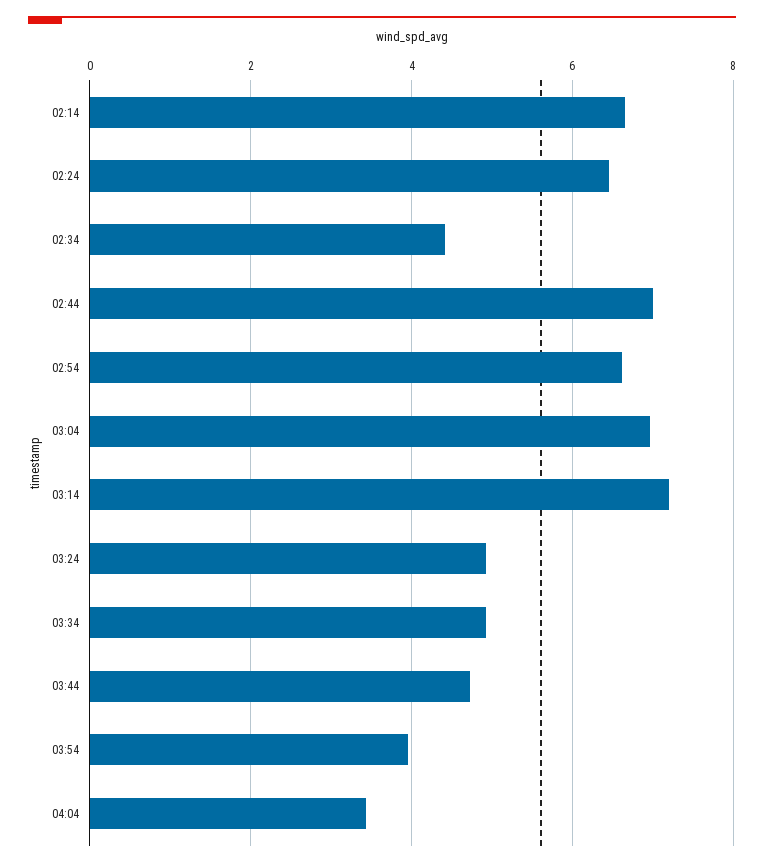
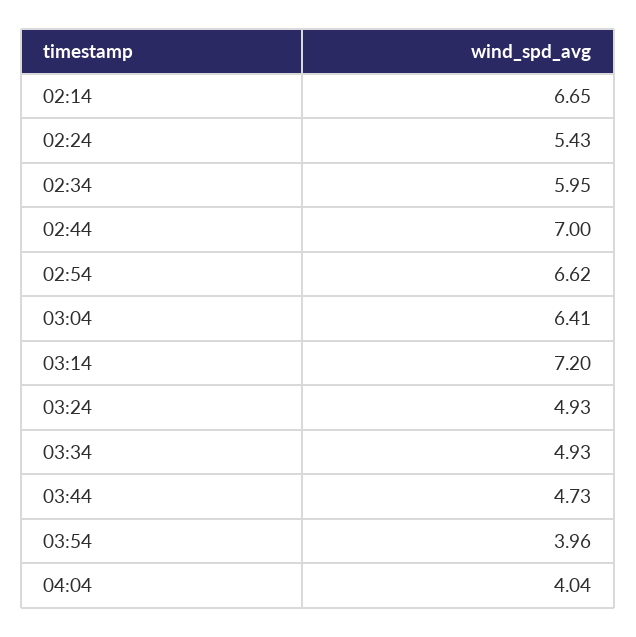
  {
    "02:14": 6.65,
-   "02:24": 6.4,
+   "02:24": 5.43,
-   "02:34": 4.4,
+   "02:34": 5.95,
    "02:44": 7,
    "02:54": 6.62,
-   "03:04": 7,
+   "03:04": 6.41,
    "03:14": 7.2,
    "03:24": 4.93,
    "03:34": 4.93,
    "03:44": 4.73,
    "03:54": 3.96,
-   "04:04": 3.4
+   "04:04": 4.04
  }

